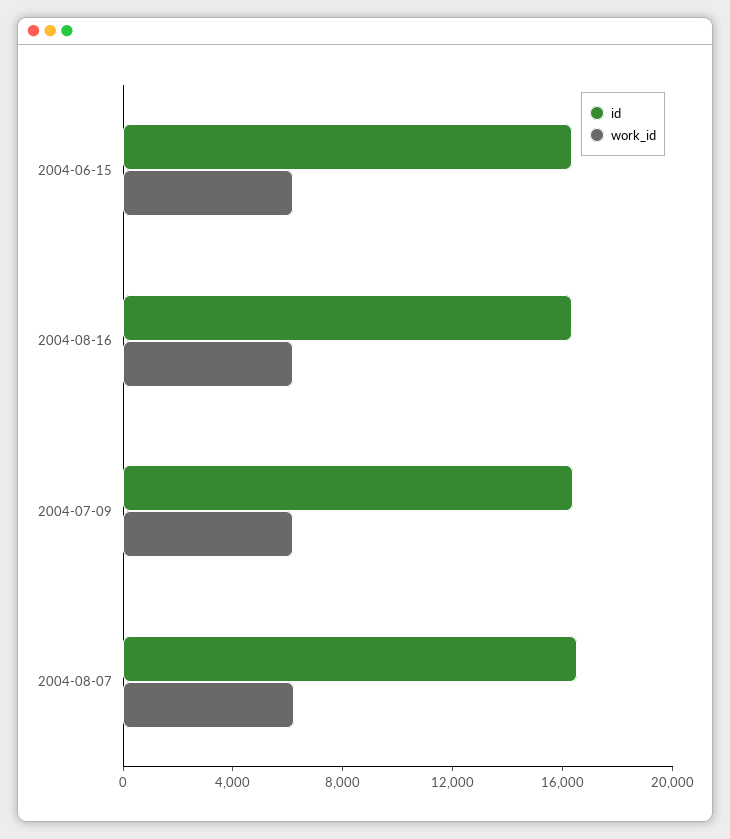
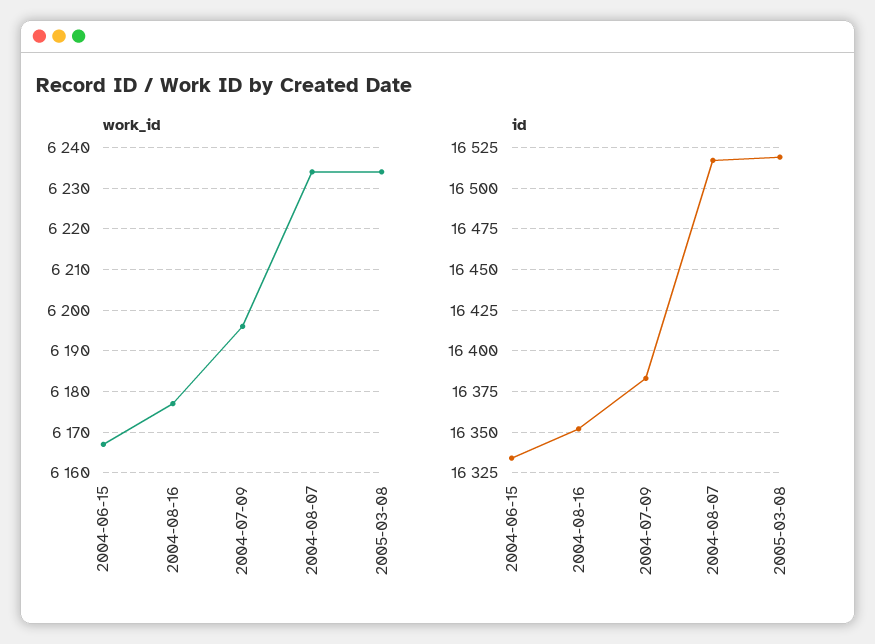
  {
    "id": {
      "2004-06-15": 16335,
      "2004-08-16": 16350,
      "2004-07-09": 16385,
-     "2004-08-07": 16515
+     "2004-08-07": 16515,
+     "2005-03-08": 16520
    },
    "work_id": {
      "2004-06-15": 6165,
      "2004-08-16": 6175,
      "2004-07-09": 6195,
-     "2004-08-07": 6235
+     "2004-08-07": 6235,
+     "2005-03-08": 6235
    }
  }

